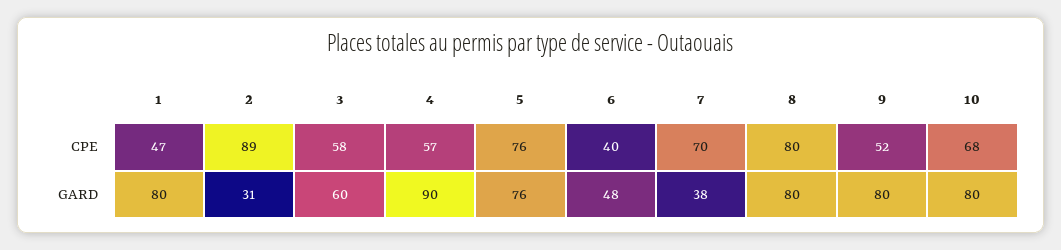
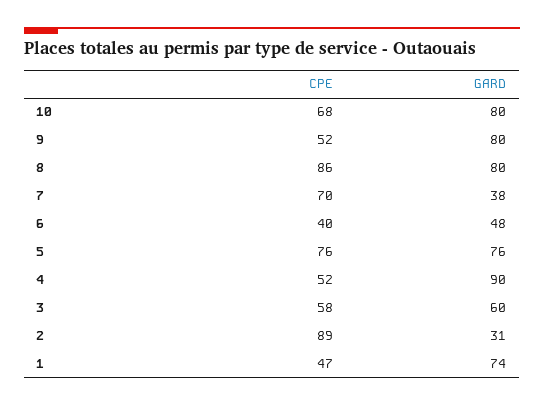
  {
    "1": {
      "CPE": 47,
-     "GARD": 80
+     "GARD": 74
    },
    "2": {
      "CPE": 89,
      "GARD": 31
    },
    "3": {
      "CPE": 58,
      "GARD": 60
    },
    "4": {
-     "CPE": 57,
+     "CPE": 52,
      "GARD": 90
    },
    "5": {
      "CPE": 76,
      "GARD": 76
    },
    "6": {
      "CPE": 40,
      "GARD": 48
    },
    "7": {
      "CPE": 70,
      "GARD": 38
    },
    "8": {
-     "CPE": 80,
+     "CPE": 86,
      "GARD": 80
    },
    "9": {
      "CPE": 52,
      "GARD": 80
    },
    "10": {
      "CPE": 68,
      "GARD": 80
    }
  }

